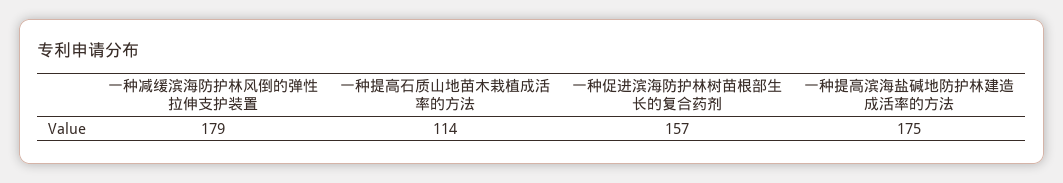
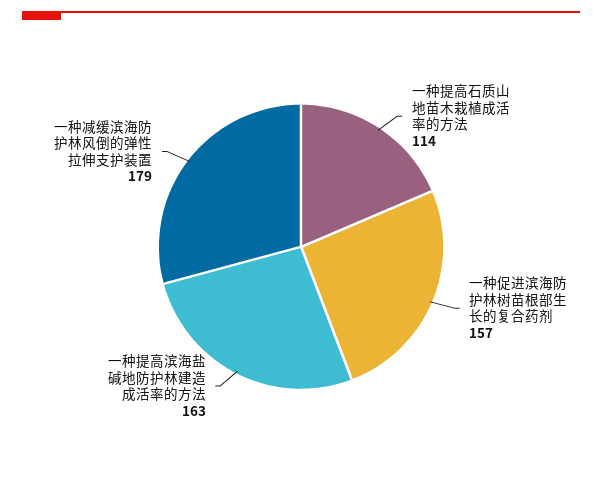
  {
    "一种减缓滨海防护林风倒的弹性拉伸支护装置": 179,
    "一种提高石质山地苗木栽植成活率的方法": 114,
    "一种促进滨海防护林树苗根部生长的复合药剂": 157,
-   "一种提高滨海盐碱地防护林建造成活率的方法": 175
+   "一种提高滨海盐碱地防护林建造成活率的方法": 163
  }

